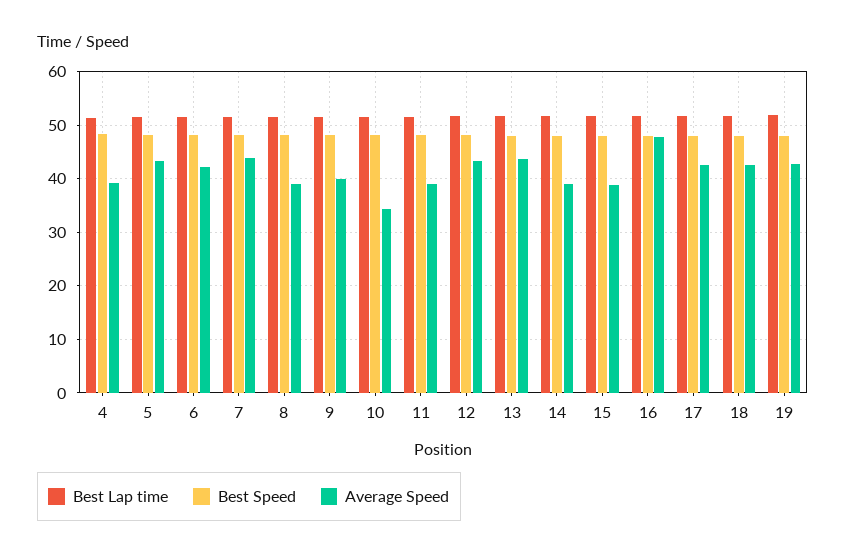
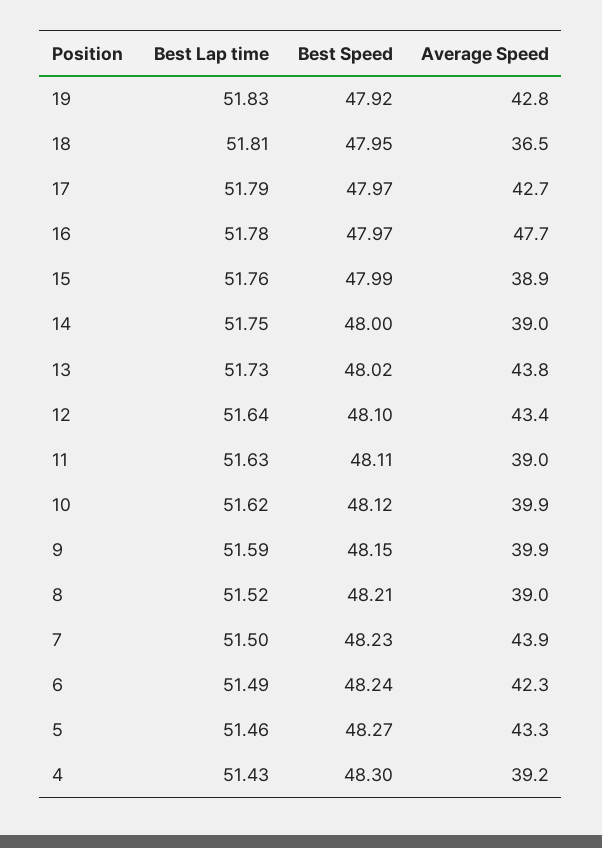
  {
    "Best Lap time": {
      "4": 51.43,
      "5": 51.46,
      "6": 51.49,
      "7": 51.5,
      "8": 51.52,
      "9": 51.59,
      "10": 51.62,
      "11": 51.63,
      "12": 51.64,
      "13": 51.73,
      "14": 51.75,
      "15": 51.76,
      "16": 51.78,
      "17": 51.79,
      "18": 51.81,
      "19": 51.83
    },
    "Best Speed": {
      "4": 48.3,
      "5": 48.27,
      "6": 48.24,
      "7": 48.23,
      "8": 48.21,
      "9": 48.15,
      "10": 48.12,
      "11": 48.11,
      "12": 48.1,
      "13": 48.02,
      "14": 48,
      "15": 47.99,
      "16": 47.97,
      "17": 47.97,
      "18": 47.95,
      "19": 47.92
    },
    "Average Speed": {
      "4": 39.2,
      "5": 43.3,
      "6": 42.3,
      "7": 43.9,
      "8": 39,
      "9": 39.9,
-     "10": 34,
+     "10": 39.9,
      "11": 39,
      "12": 43.4,
      "13": 43.8,
      "14": 39,
      "15": 38.9,
      "16": 47.7,
      "17": 42.7,
-     "18": 42,
+     "18": 36.5,
      "19": 42.8
    }
  }

